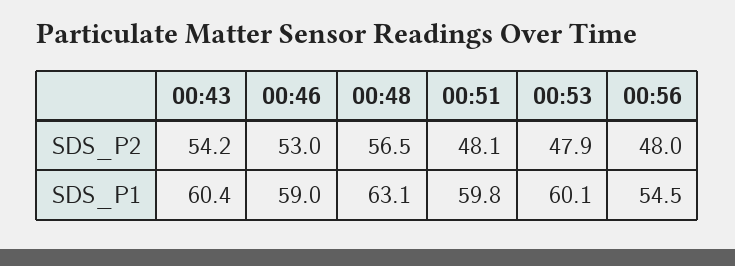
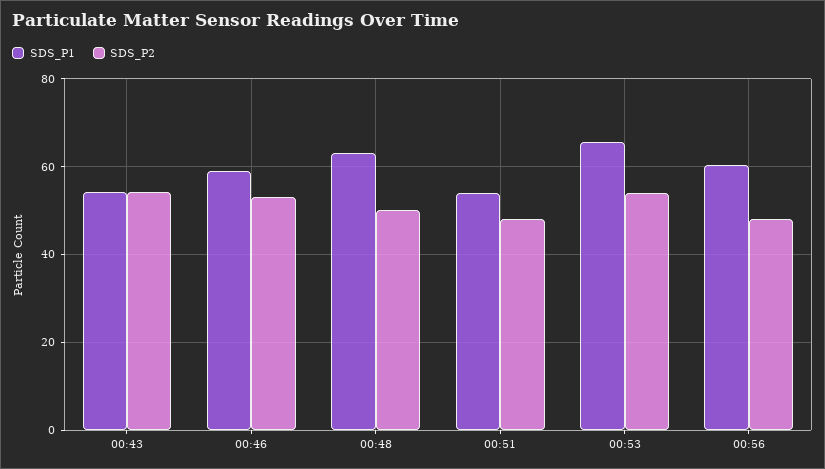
  {
    "SDS_P2": {
      "00:43": 54.2,
      "00:46": 53,
-     "00:48": 56.5,
+     "00:48": 50,
      "00:51": 48.1,
-     "00:53": 47.9,
+     "00:53": 54,
      "00:56": 48
    },
    "SDS_P1": {
-     "00:43": 60.4,
+     "00:43": 54,
      "00:46": 59,
      "00:48": 63.1,
-     "00:51": 59.8,
+     "00:51": 54,
-     "00:53": 60.1,
+     "00:53": 66,
-     "00:56": 54.5
+     "00:56": 60
    }
  }

